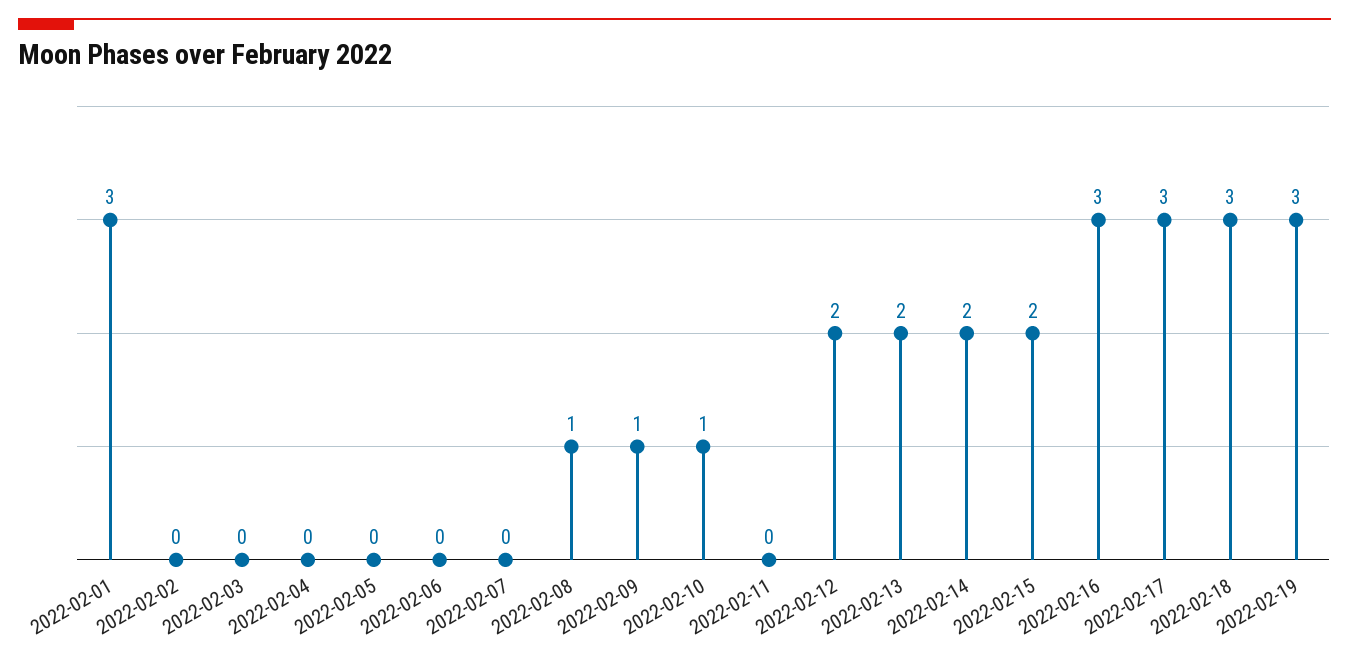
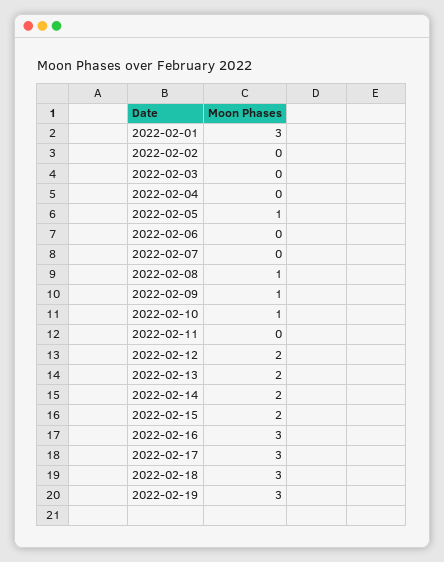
  {
    "2022-02-01": 3,
    "2022-02-02": 0,
    "2022-02-03": 0,
    "2022-02-04": 0,
-   "2022-02-05": 0,
+   "2022-02-05": 1,
    "2022-02-06": 0,
    "2022-02-07": 0,
    "2022-02-08": 1,
    "2022-02-09": 1,
    "2022-02-10": 1,
    "2022-02-11": 0,
    "2022-02-12": 2,
    "2022-02-13": 2,
    "2022-02-14": 2,
    "2022-02-15": 2,
    "2022-02-16": 3,
    "2022-02-17": 3,
    "2022-02-18": 3,
    "2022-02-19": 3
  }

